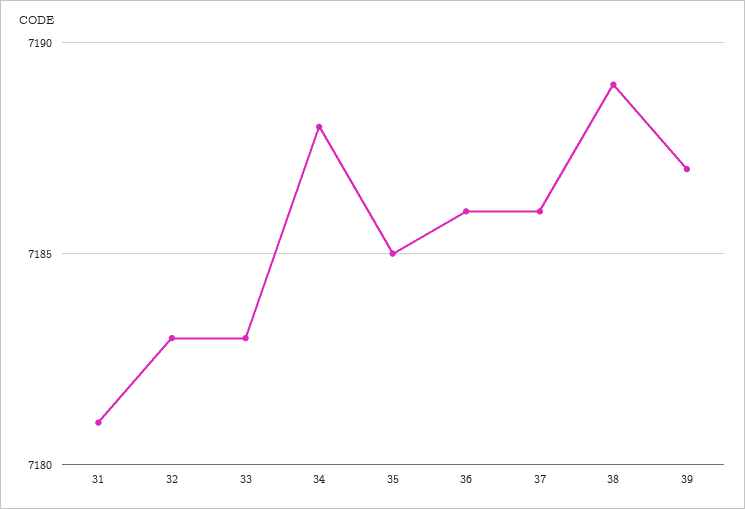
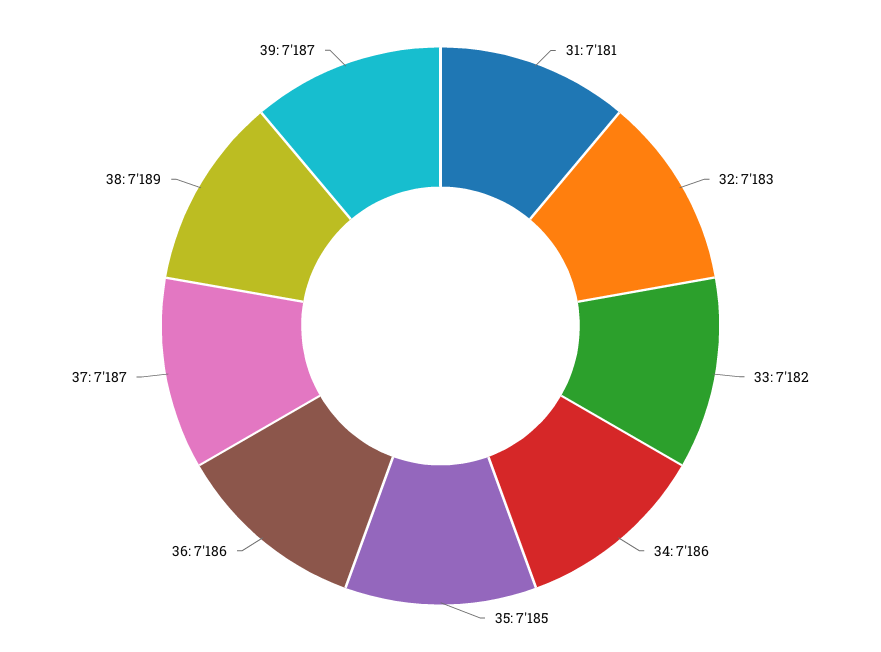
  {
    "31": 7181,
    "32": 7183,
-   "33": 7183,
+   "33": 7182,
-   "34": 7188,
+   "34": 7186,
    "35": 7185,
    "36": 7186,
-   "37": 7186,
+   "37": 7187,
    "38": 7189,
    "39": 7187
  }

